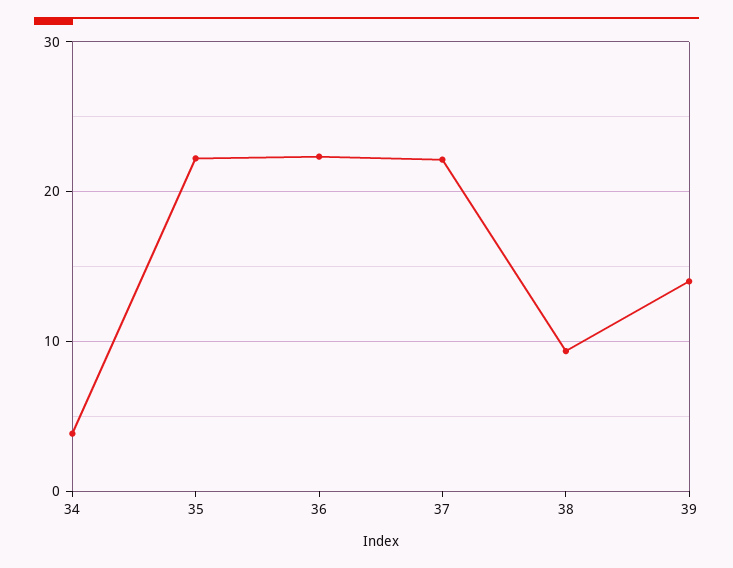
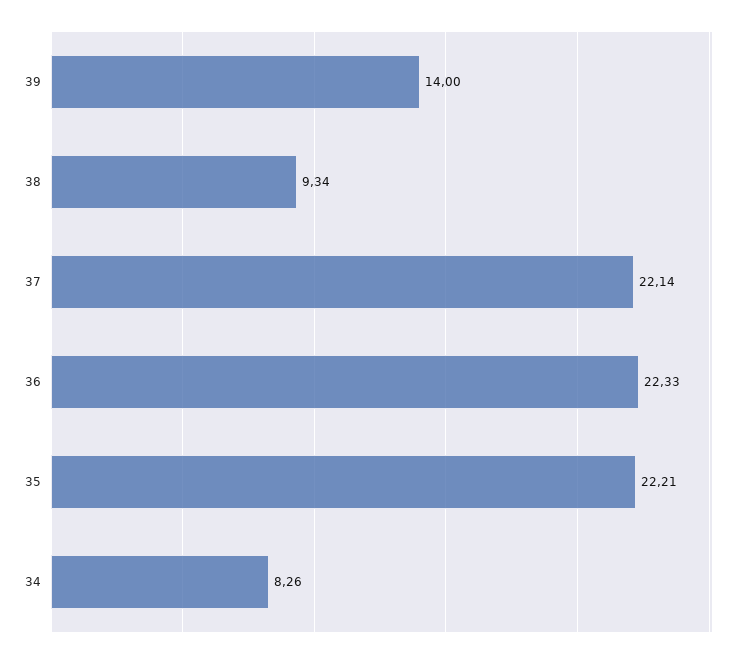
  {
-   "34": 4,
+   "34": 8.26,
    "35": 22.21,
    "36": 22.33,
    "37": 22.14,
    "38": 9.34,
    "39": 14
  }

